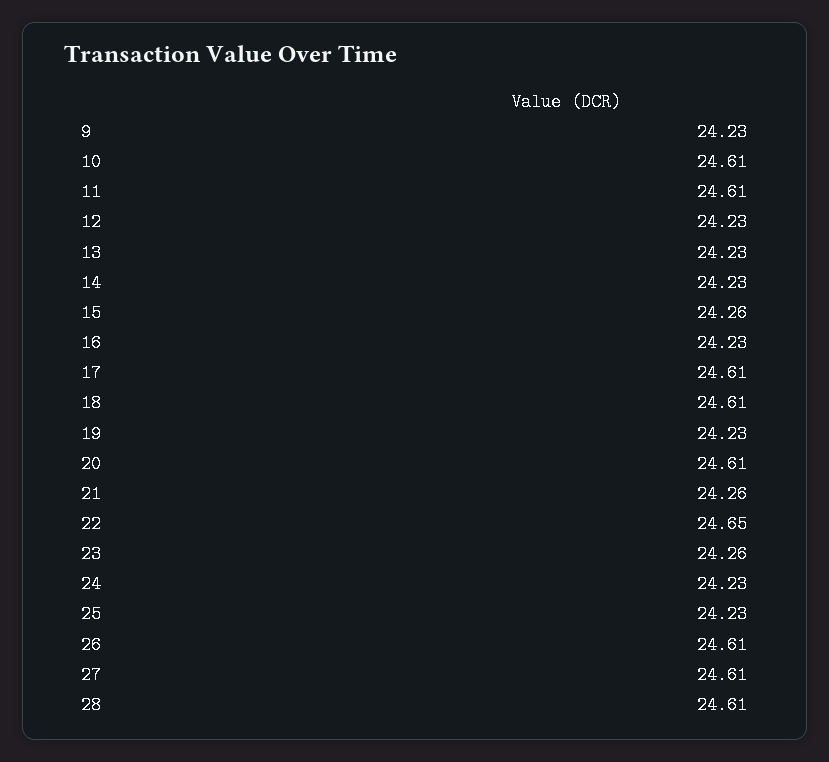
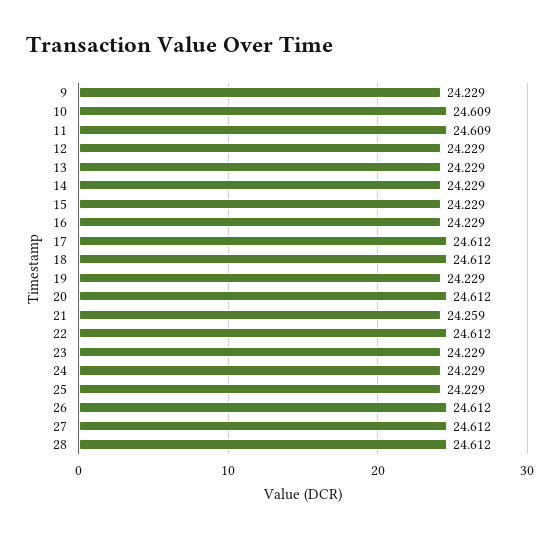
  {
    "9": 24.229,
    "10": 24.609,
    "11": 24.609,
    "12": 24.229,
    "13": 24.229,
    "14": 24.229,
-   "15": 24.26,
+   "15": 24.229,
    "16": 24.229,
    "17": 24.612,
    "18": 24.612,
    "19": 24.229,
    "20": 24.612,
    "21": 24.259,
-   "22": 24.65,
+   "22": 24.612,
-   "23": 24.26,
+   "23": 24.229,
    "24": 24.229,
    "25": 24.229,
    "26": 24.612,
    "27": 24.612,
    "28": 24.612
  }

